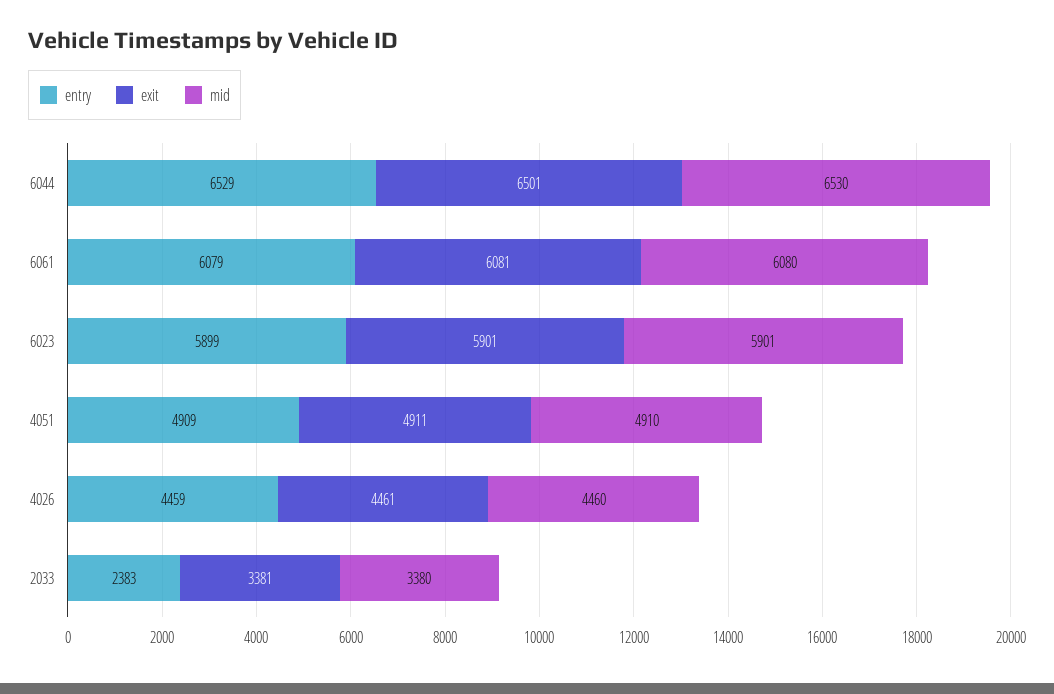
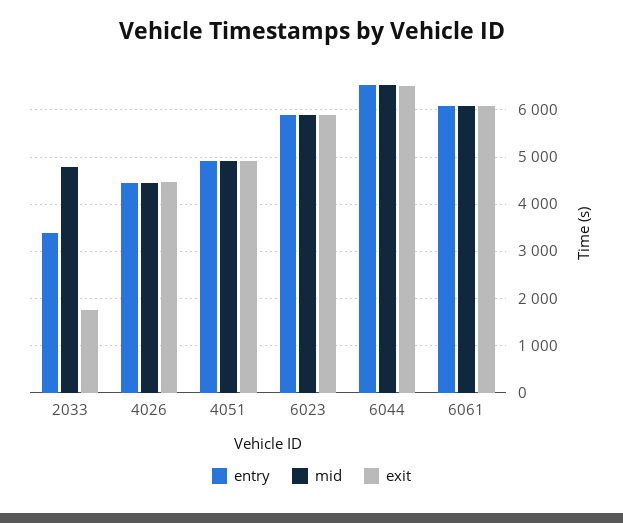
  {
    "entry": {
      "6044": 6529,
      "6061": 6079,
      "6023": 5899,
      "4051": 4909,
      "4026": 4459,
-     "2033": 2383
+     "2033": 3400
    },
    "exit": {
      "6044": 6501,
      "6061": 6081,
      "6023": 5901,
      "4051": 4911,
      "4026": 4461,
-     "2033": 3381
+     "2033": 1800
    },
    "mid": {
      "6044": 6530,
      "6061": 6080,
      "6023": 5901,
      "4051": 4910,
      "4026": 4460,
-     "2033": 3380
+     "2033": 4800
    }
  }

